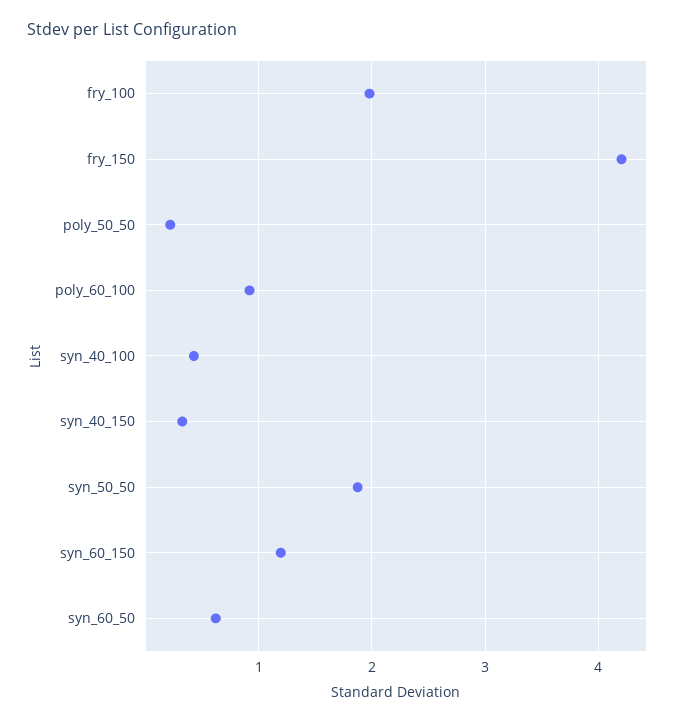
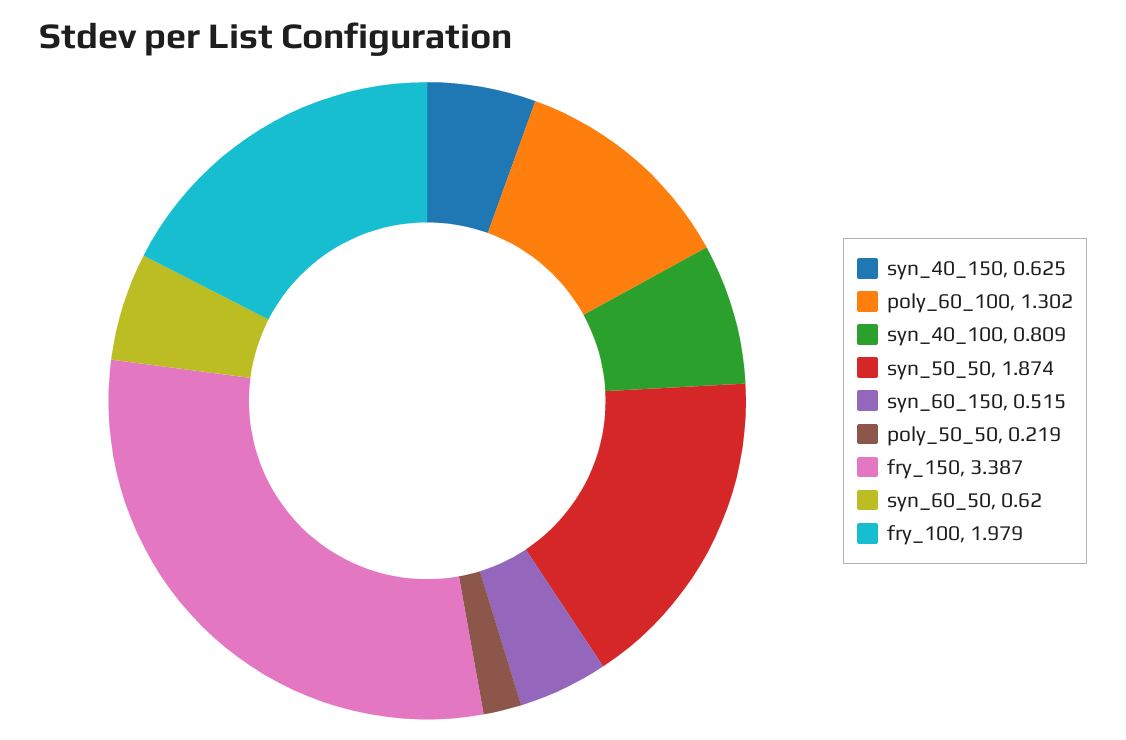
  {
    "fry_100": 1.979,
-   "fry_150": 4.2,
+   "fry_150": 3.387,
    "poly_50_50": 0.219,
-   "poly_60_100": 0.9,
+   "poly_60_100": 1.302,
-   "syn_40_100": 0.4,
+   "syn_40_100": 0.809,
-   "syn_40_150": 0.3,
+   "syn_40_150": 0.625,
    "syn_50_50": 1.874,
-   "syn_60_150": 1.2,
+   "syn_60_150": 0.515,
    "syn_60_50": 0.62
  }

